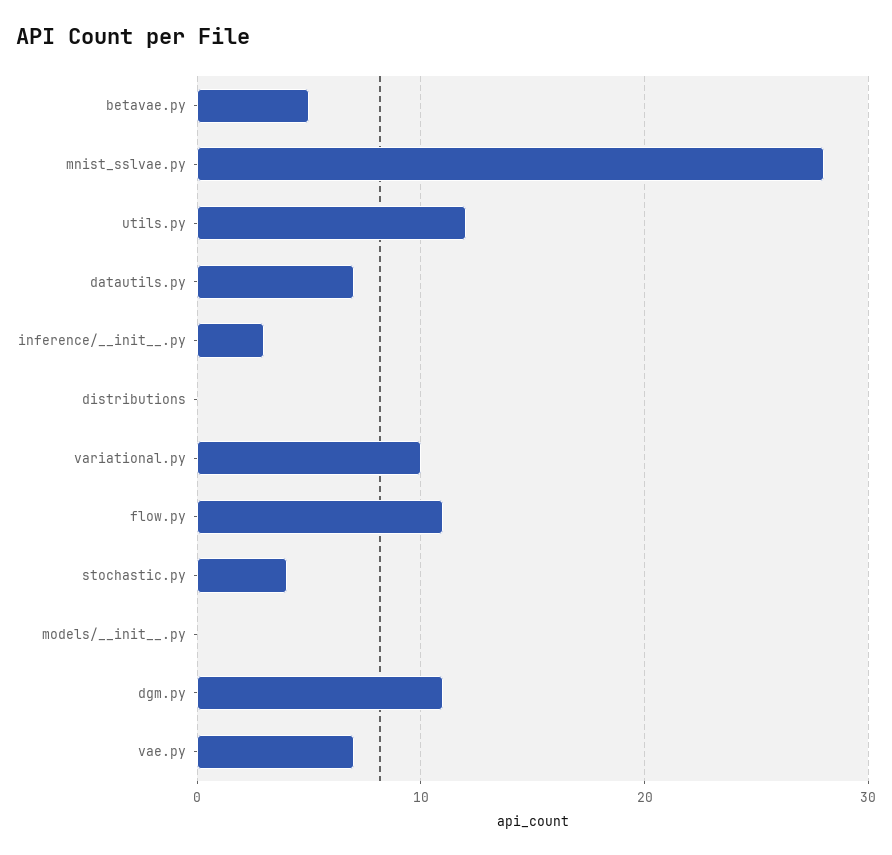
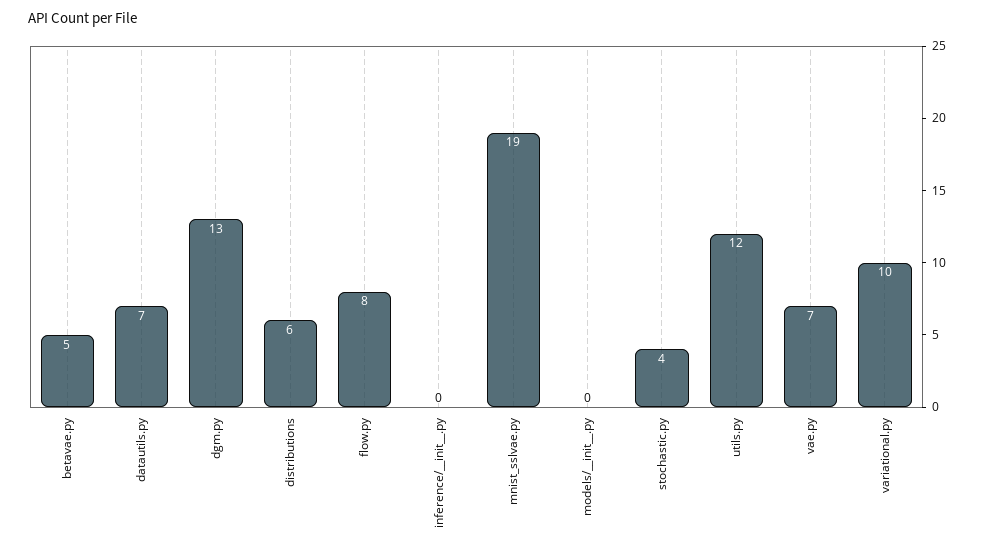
  {
    "betavae.py": 5,
-   "mnist_sslvae.py": 28,
+   "mnist_sslvae.py": 19,
    "utils.py": 12,
    "datautils.py": 7,
-   "inference/__init__.py": 3,
+   "inference/__init__.py": 0,
-   "distributions": 0,
+   "distributions": 6,
    "variational.py": 10,
-   "flow.py": 11,
+   "flow.py": 8,
    "stochastic.py": 4,
    "models/__init__.py": 0,
-   "dgm.py": 11,
+   "dgm.py": 13,
    "vae.py": 7
  }

